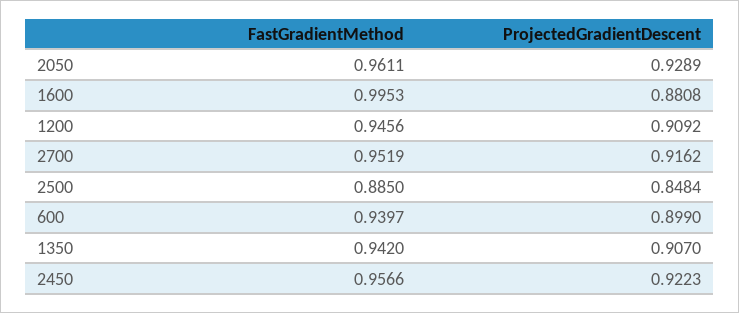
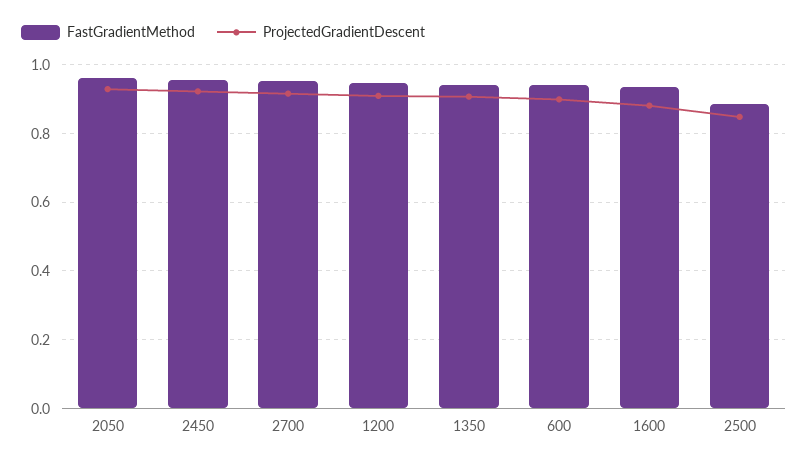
  {
    "FastGradientMethod": {
      "2050": 0.9611,
-     "1600": 0.9953,
+     "1600": 0.94,
      "1200": 0.9456,
      "2700": 0.9519,
      "2500": 0.885,
      "600": 0.9397,
      "1350": 0.942,
      "2450": 0.9566
    },
    "ProjectedGradientDescent": {
      "2050": 0.9289,
      "1600": 0.8808,
      "1200": 0.9092,
      "2700": 0.9162,
      "2500": 0.8484,
      "600": 0.899,
      "1350": 0.907,
      "2450": 0.9223
    }
  }

